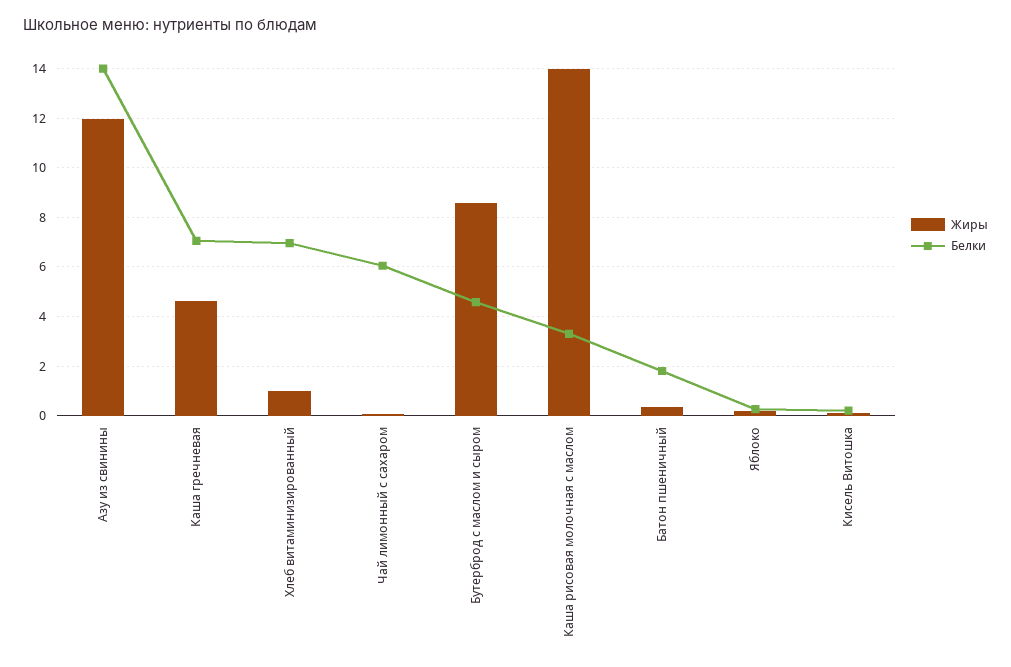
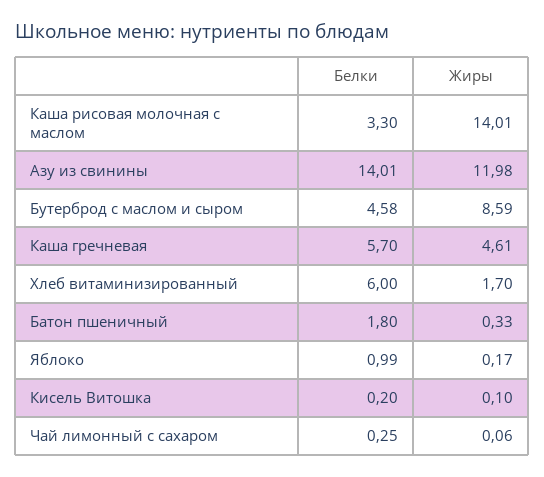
  {
    "Жиры": {
      "Азу из свинины": 11.98,
      "Каша гречневая": 4.61,
-     "Хлеб витаминизированный": 1,
+     "Хлеб витаминизированный": 1.7,
      "Чай лимонный с сахаром": 0.06,
      "Бутерброд с маслом и сыром": 8.59,
      "Каша рисовая молочная с маслом": 14.01,
      "Батон пшеничный": 0.33,
      "Яблоко": 0.17,
      "Кисель Витошка": 0.1
    },
    "Белки": {
      "Азу из свинины": 14.01,
-     "Каша гречневая": 7,
+     "Каша гречневая": 5.7,
-     "Хлеб витаминизированный": 7,
+     "Хлеб витаминизированный": 6,
-     "Чай лимонный с сахаром": 6,
+     "Чай лимонный с сахаром": 0.25,
      "Бутерброд с маслом и сыром": 4.58,
      "Каша рисовая молочная с маслом": 3.3,
      "Батон пшеничный": 1.8,
-     "Яблоко": 0.25,
+     "Яблоко": 0.99,
      "Кисель Витошка": 0.2
    }
  }

